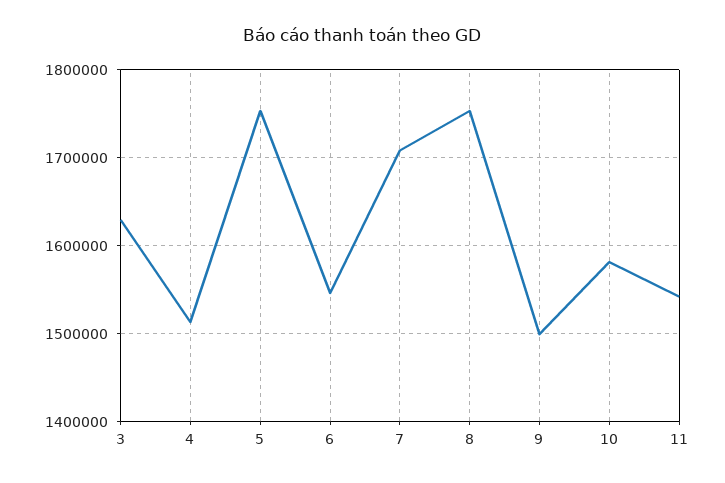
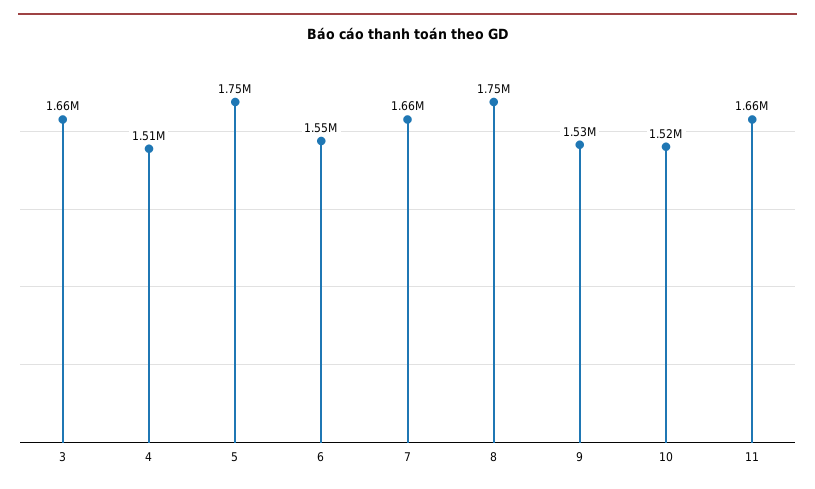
  {
-   "3": 1630000,
+   "3": 1660000,
    "4": 1510000,
    "5": 1750000,
    "6": 1550000,
-   "7": 1710000,
+   "7": 1660000,
    "8": 1750000,
-   "9": 1500000,
+   "9": 1530000,
-   "10": 1580000,
+   "10": 1520000,
-   "11": 1540000
+   "11": 1660000
  }

